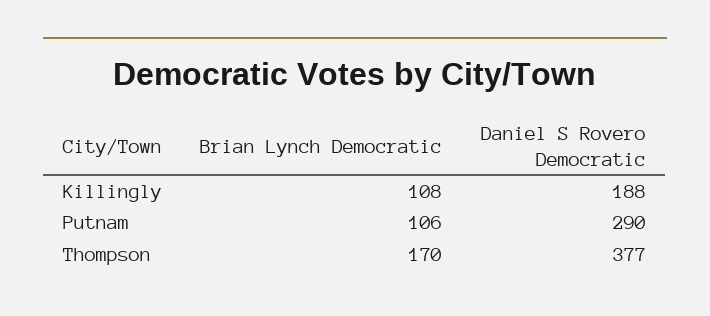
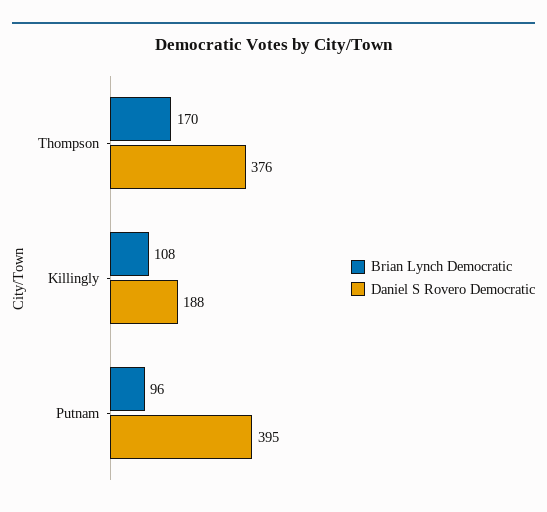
  {
    "Brian Lynch Democratic": {
      "Killingly": 108,
-     "Putnam": 106,
+     "Putnam": 96,
      "Thompson": 170
    },
    "Daniel S Rovero Democratic": {
      "Killingly": 188,
-     "Putnam": 290,
+     "Putnam": 395,
-     "Thompson": 377
+     "Thompson": 376
    }
  }

